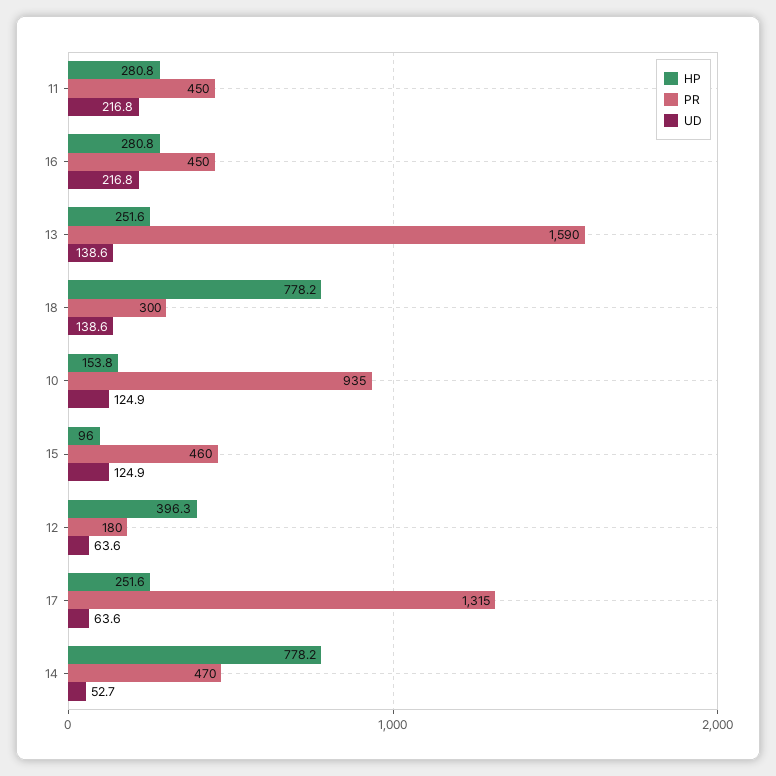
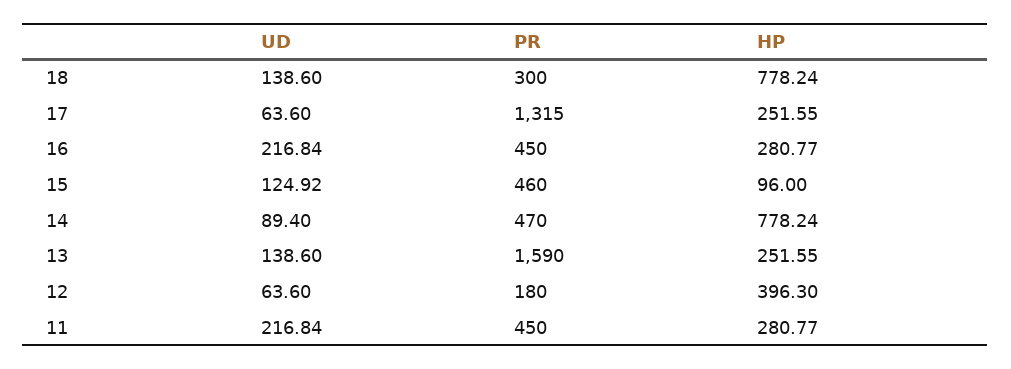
  {
    "HP": {
      "11": 280.77,
      "16": 280.77,
      "13": 251.55,
      "18": 778.24,
-     "10": 153.8,
      "15": 96,
      "12": 396.3,
      "17": 251.55,
      "14": 778.24
    },
    "PR": {
      "11": 450,
      "16": 450,
      "13": 1590,
      "18": 300,
-     "10": 935,
      "15": 460,
      "12": 180,
      "17": 1315,
      "14": 470
    },
    "UD": {
      "11": 216.84,
      "16": 216.84,
      "13": 138.6,
      "18": 138.6,
-     "10": 124.9,
      "15": 124.92,
      "12": 63.6,
      "17": 63.6,
-     "14": 52.7
+     "14": 89.4
    }
  }

